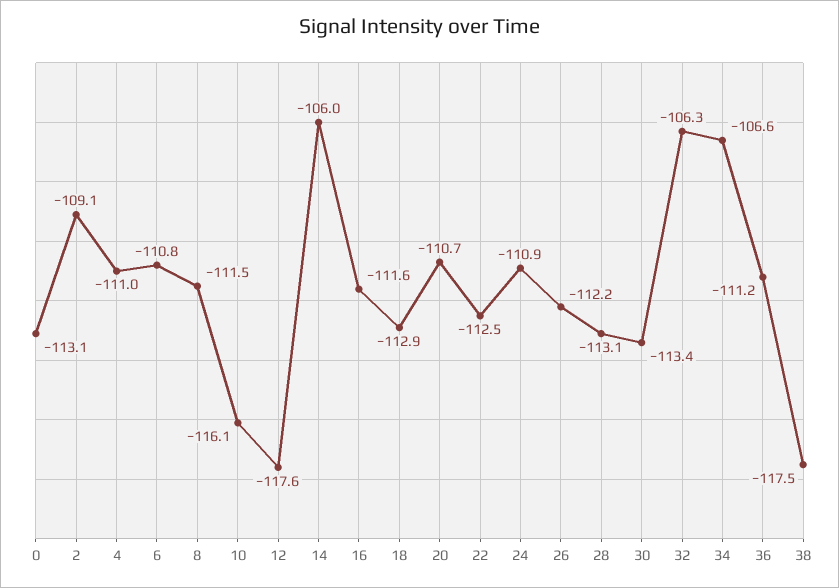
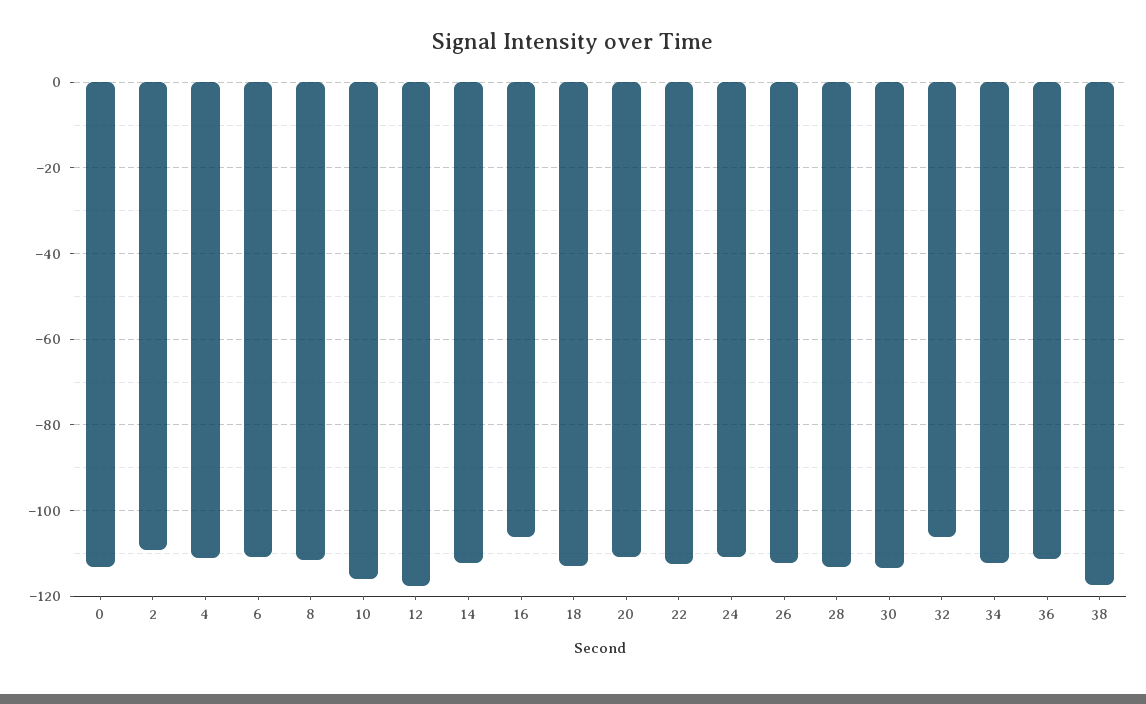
  {
    "0": -113.1,
    "2": -109.1,
    "4": -111,
    "6": -110.8,
    "8": -111.5,
    "10": -116.1,
    "12": -117.6,
-   "14": -106,
+   "14": -112,
-   "16": -111.6,
+   "16": -106,
    "18": -112.9,
    "20": -110.7,
    "22": -112.5,
    "24": -110.9,
    "26": -112.2,
    "28": -113.1,
    "30": -113.4,
    "32": -106.3,
-   "34": -106.6,
+   "34": -112,
    "36": -111.2,
    "38": -117.5
  }

